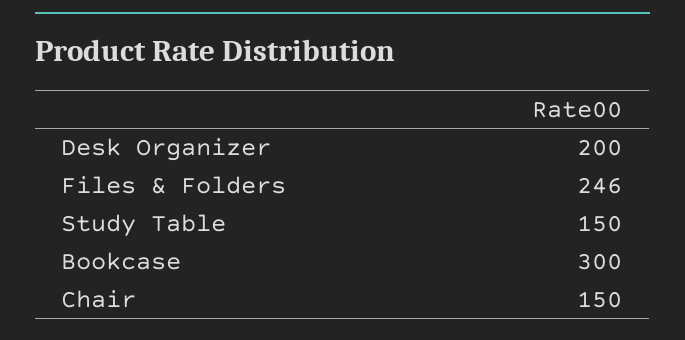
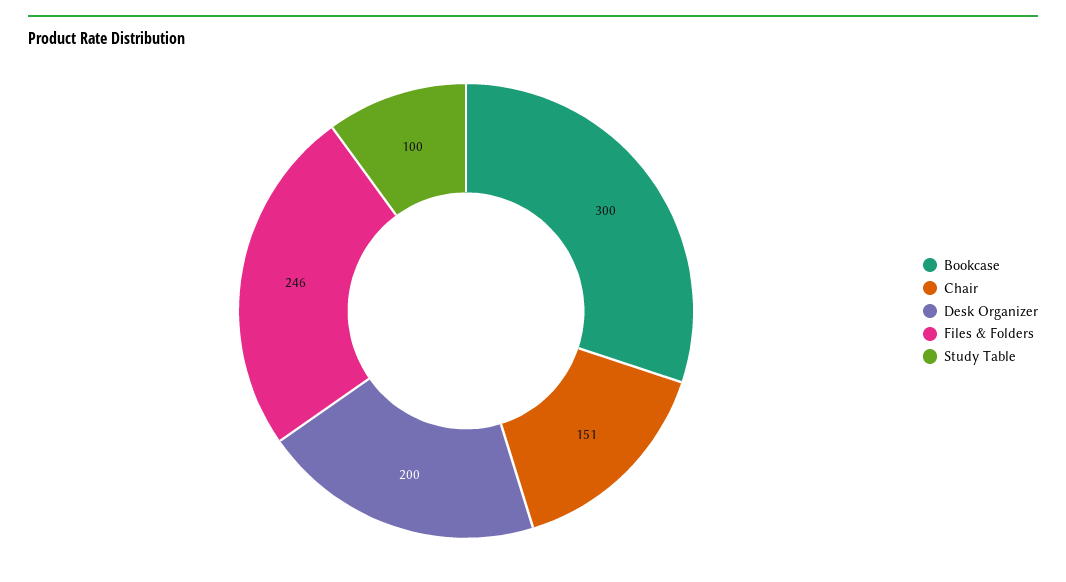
  {
    "Desk Organizer": 200,
    "Files & Folders": 246,
-   "Study Table": 150,
+   "Study Table": 100,
    "Bookcase": 300,
-   "Chair": 150
+   "Chair": 151
  }

